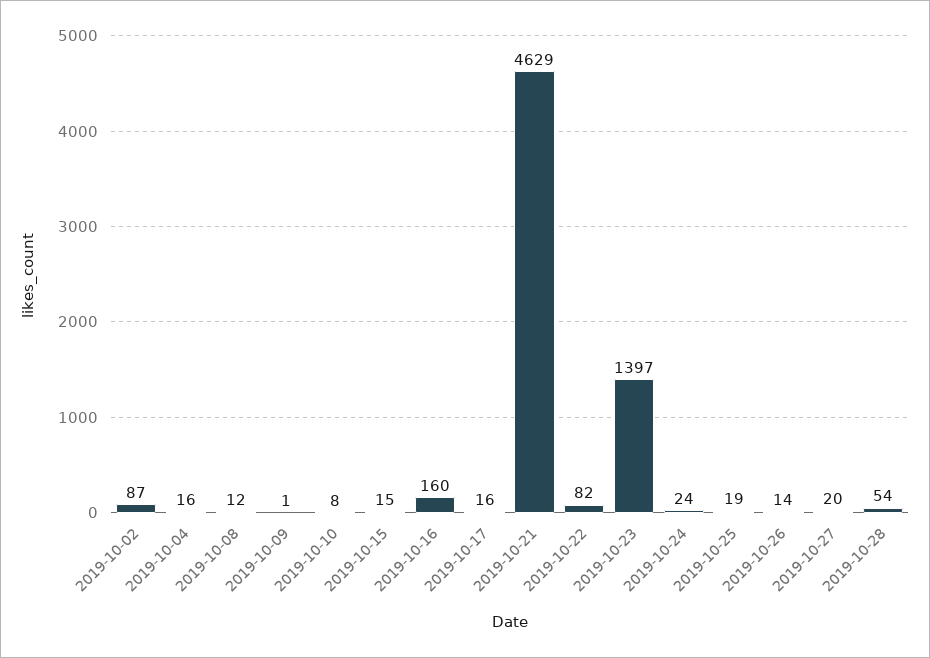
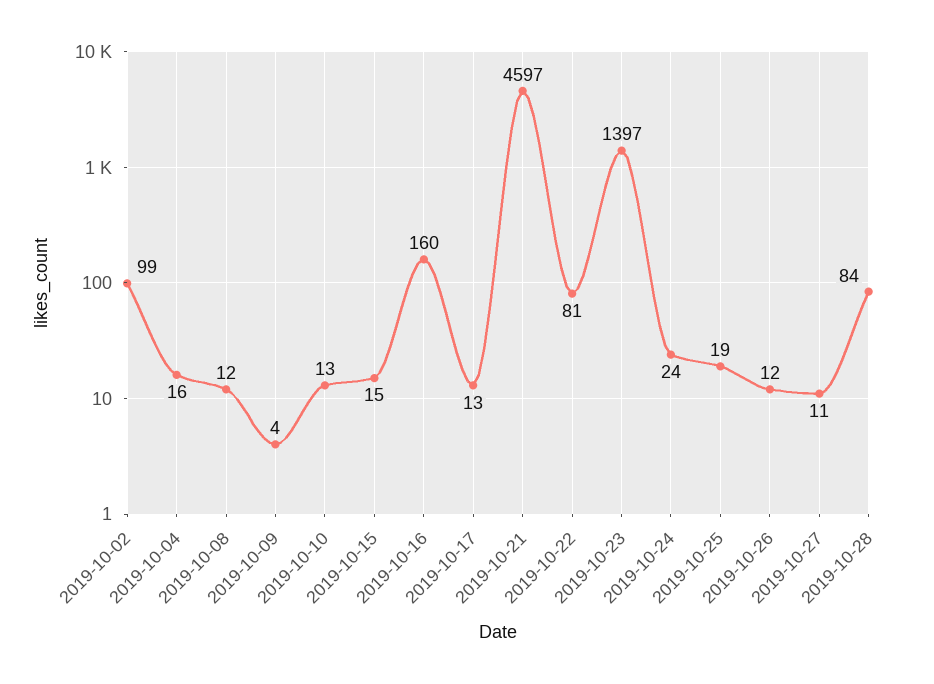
  {
-   "2019-10-02": 87,
+   "2019-10-02": 99,
    "2019-10-04": 16,
    "2019-10-08": 12,
-   "2019-10-09": 1,
+   "2019-10-09": 4,
-   "2019-10-10": 8,
+   "2019-10-10": 13,
    "2019-10-15": 15,
    "2019-10-16": 160,
-   "2019-10-17": 16,
+   "2019-10-17": 13,
-   "2019-10-21": 4629,
+   "2019-10-21": 4597,
-   "2019-10-22": 82,
+   "2019-10-22": 81,
    "2019-10-23": 1397,
    "2019-10-24": 24,
    "2019-10-25": 19,
-   "2019-10-26": 14,
+   "2019-10-26": 12,
-   "2019-10-27": 20,
+   "2019-10-27": 11,
-   "2019-10-28": 54
+   "2019-10-28": 84
  }

